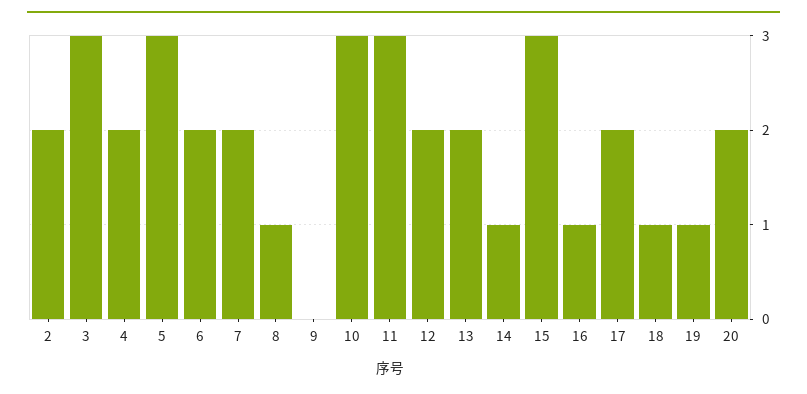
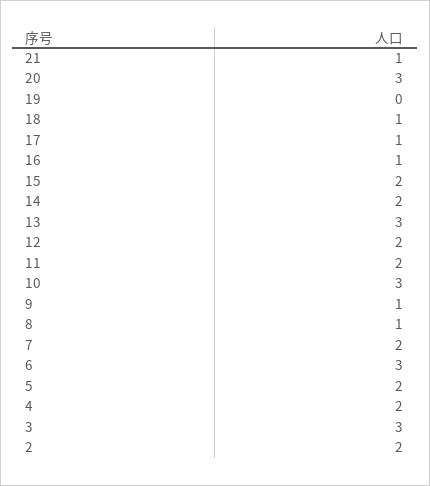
  {
    "2": 2,
    "3": 3,
    "4": 2,
-   "5": 3,
+   "5": 2,
-   "6": 2,
+   "6": 3,
    "7": 2,
    "8": 1,
-   "9": 0,
+   "9": 1,
    "10": 3,
-   "11": 3,
+   "11": 2,
    "12": 2,
-   "13": 2,
+   "13": 3,
-   "14": 1,
+   "14": 2,
-   "15": 3,
+   "15": 2,
    "16": 1,
-   "17": 2,
+   "17": 1,
    "18": 1,
-   "19": 1,
+   "19": 0,
-   "20": 2
+   "20": 3,
+   "21": 1
  }

